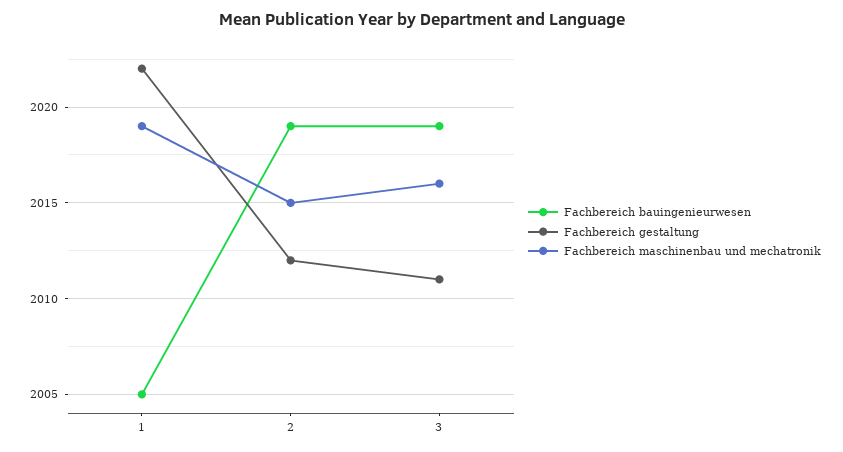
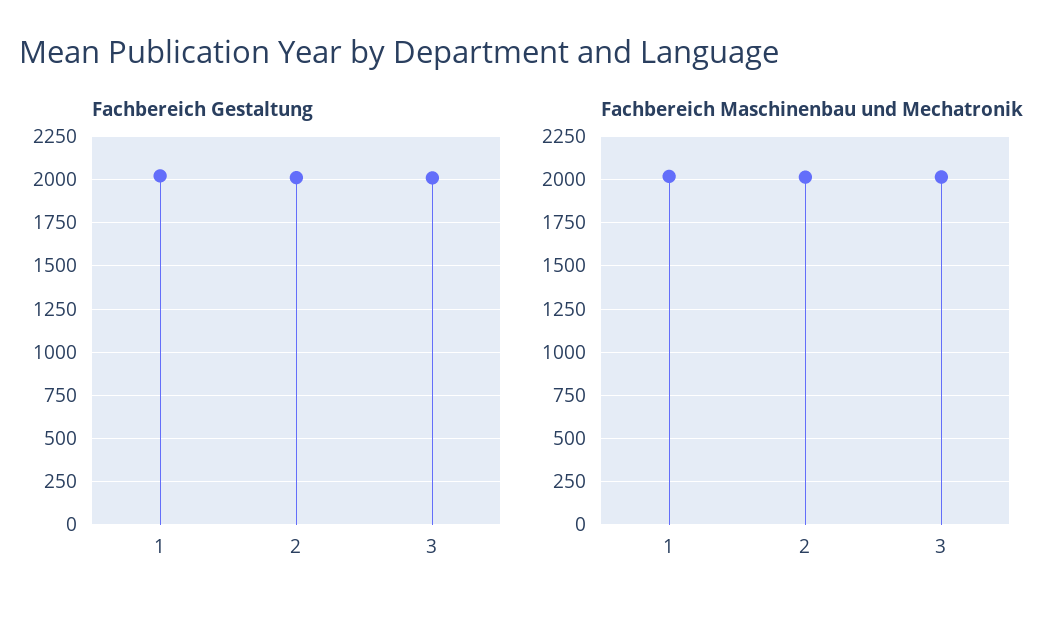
  {
-   "Fachbereich bauingenieurwesen": {
-     "1": 2005,
-     "2": 2019,
-     "3": 2019
-   },
    "Fachbereich gestaltung": {
      "1": 2022,
      "2": 2012,
      "3": 2011
    },
    "Fachbereich maschinenbau und mechatronik": {
      "1": 2019,
      "2": 2015,
      "3": 2016
    }
  }

